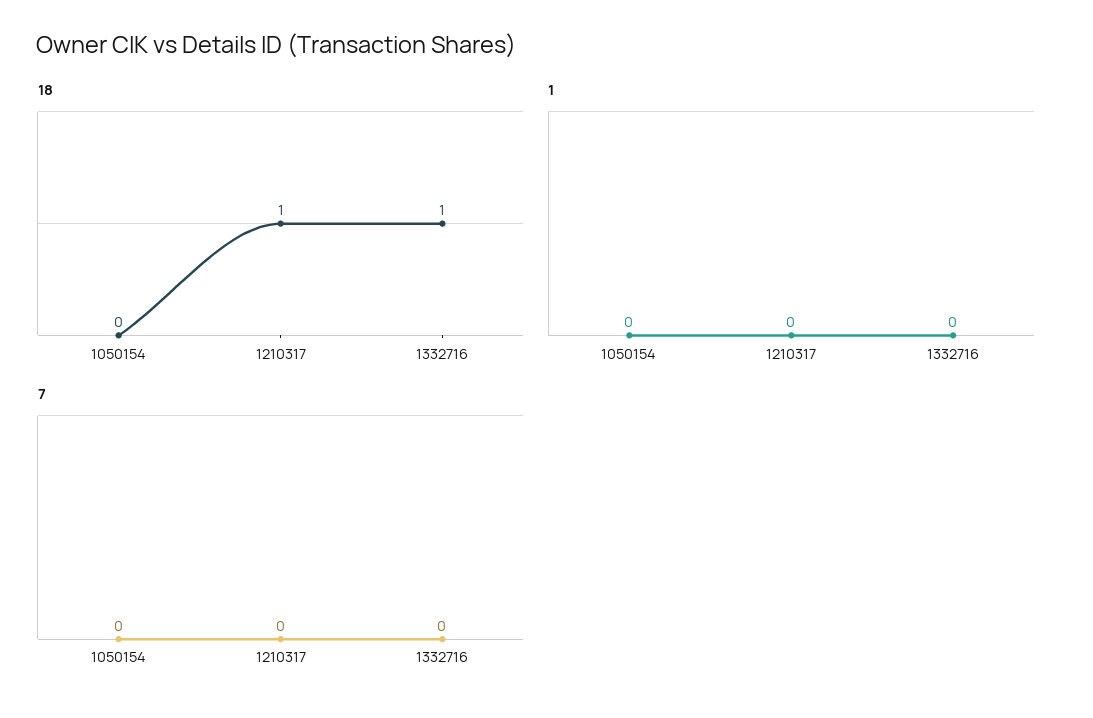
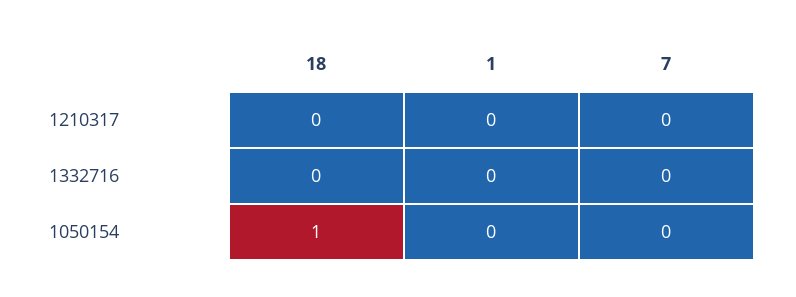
  {
    "18": {
-     "1050154": 0,
+     "1050154": 1,
-     "1210317": 1,
+     "1210317": 0,
-     "1332716": 1
+     "1332716": 0
    },
    "1": {
      "1050154": 0,
      "1210317": 0,
      "1332716": 0
    },
    "7": {
      "1050154": 0,
      "1210317": 0,
      "1332716": 0
    }
  }

